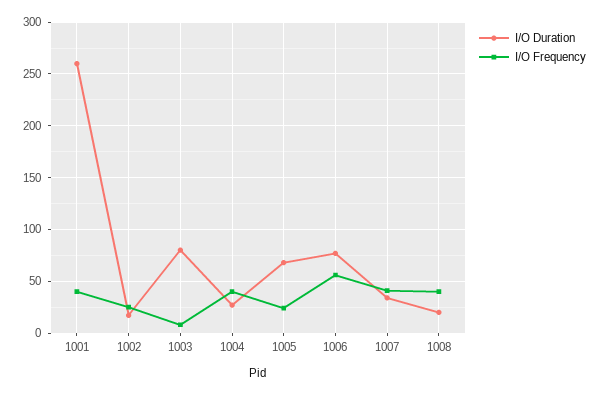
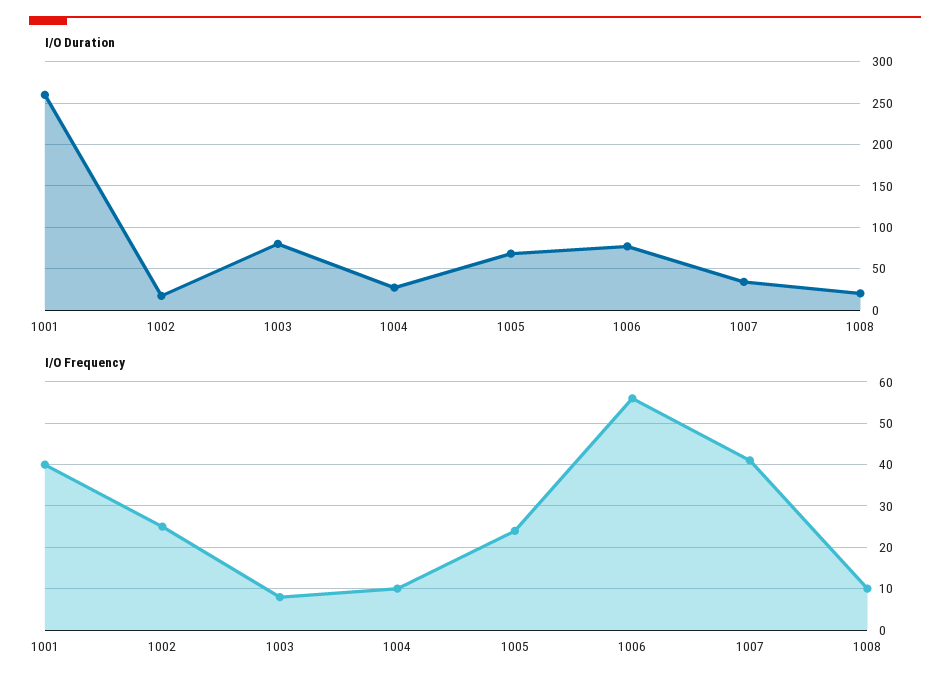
  {
    "I/O Duration": {
      "1001": 260,
      "1002": 20,
      "1003": 80,
      "1004": 30,
      "1005": 70,
      "1006": 80,
      "1007": 30,
      "1008": 20
    },
    "I/O Frequency": {
      "1001": 40,
      "1002": 25,
      "1003": 10,
-     "1004": 40,
+     "1004": 10,
      "1005": 25,
      "1006": 55,
      "1007": 40,
-     "1008": 40
+     "1008": 10
    }
  }

